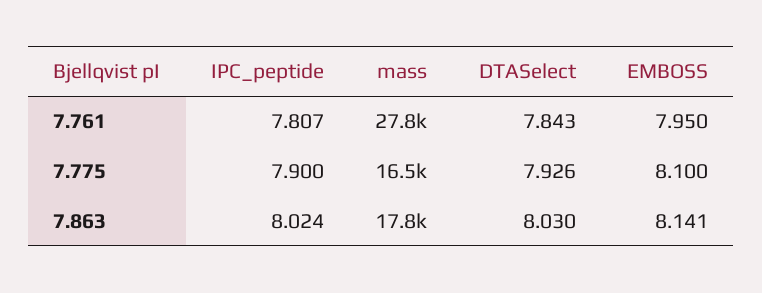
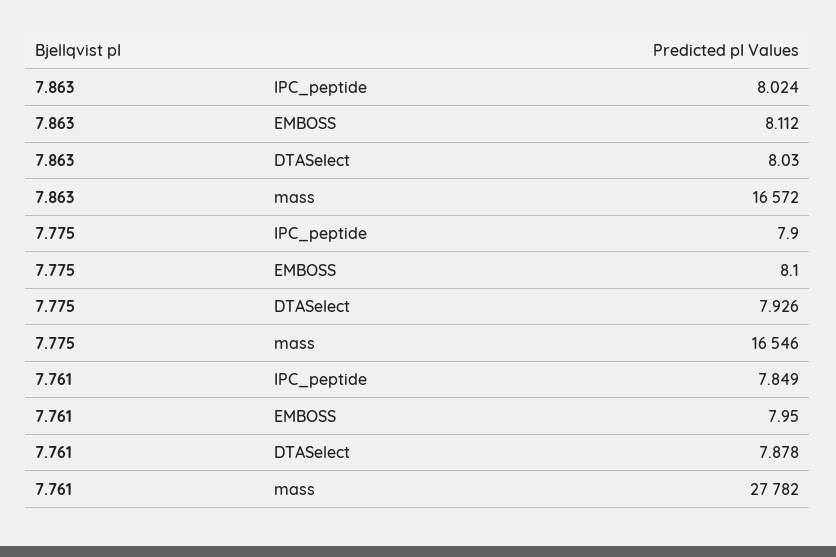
  {
    "IPC_peptide": {
-     "7.761": 7.807,
+     "7.761": 7.849,
      "7.775": 7.9,
      "7.863": 8.024
    },
    "mass": {
      "7.761": 27782,
      "7.775": 16546,
-     "7.863": 17800
+     "7.863": 16572
    },
    "DTASelect": {
-     "7.761": 7.843,
+     "7.761": 7.878,
      "7.775": 7.926,
      "7.863": 8.03
    },
    "EMBOSS": {
      "7.761": 7.95,
      "7.775": 8.1,
-     "7.863": 8.141
+     "7.863": 8.112
    }
  }

